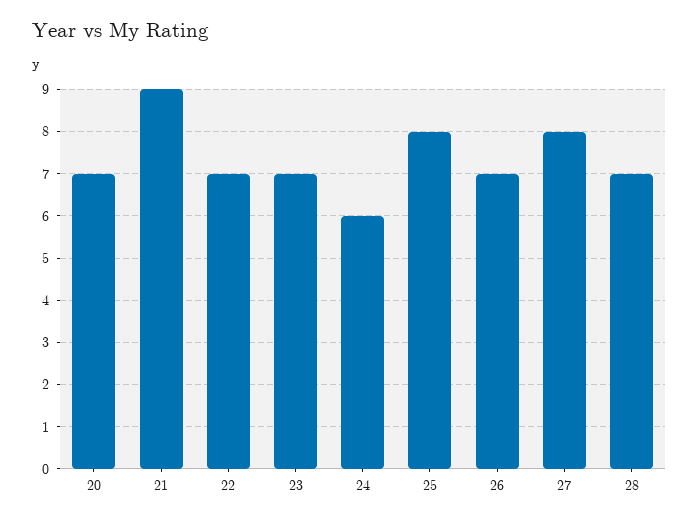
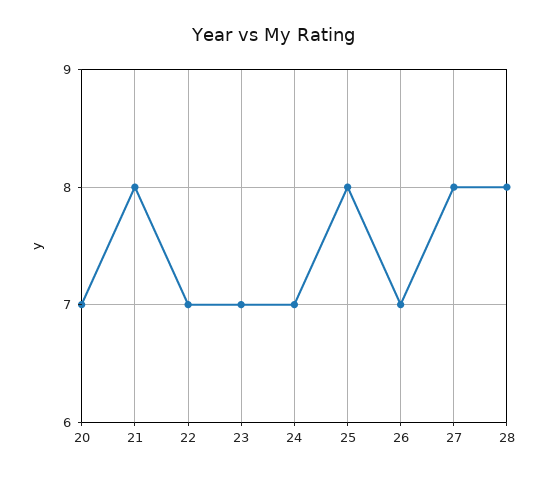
  {
    "20": 7,
-   "21": 9,
+   "21": 8,
    "22": 7,
    "23": 7,
-   "24": 6,
+   "24": 7,
    "25": 8,
    "26": 7,
    "27": 8,
-   "28": 7
+   "28": 8
  }

